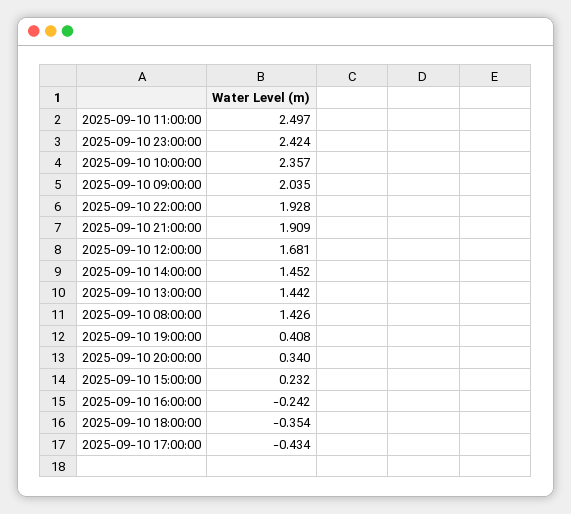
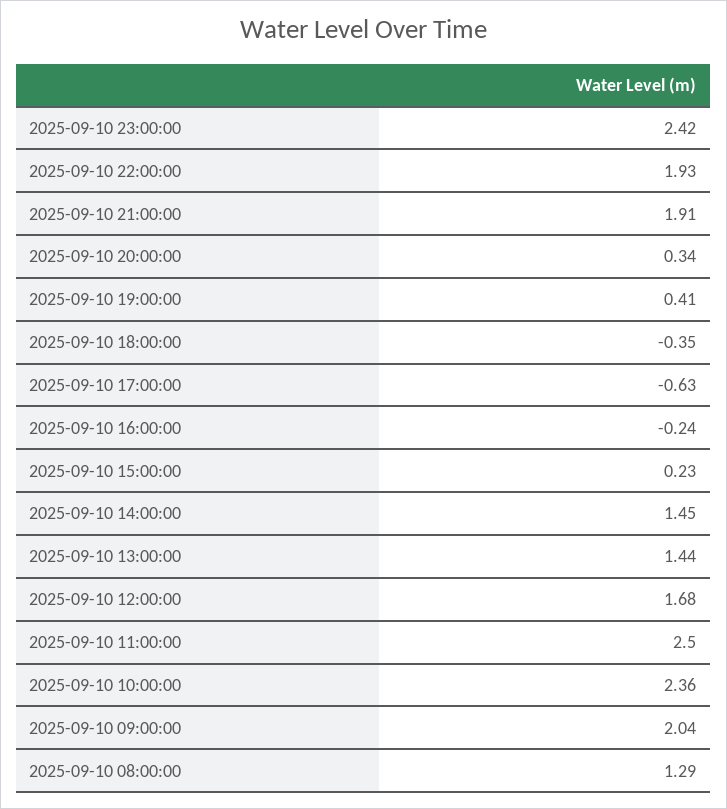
  {
    "2025-09-10 11:00:00": 2.497,
    "2025-09-10 23:00:00": 2.424,
    "2025-09-10 10:00:00": 2.357,
    "2025-09-10 09:00:00": 2.035,
    "2025-09-10 22:00:00": 1.928,
    "2025-09-10 21:00:00": 1.909,
    "2025-09-10 12:00:00": 1.681,
    "2025-09-10 14:00:00": 1.452,
    "2025-09-10 13:00:00": 1.442,
-   "2025-09-10 08:00:00": 1.426,
+   "2025-09-10 08:00:00": 1.29,
    "2025-09-10 19:00:00": 0.408,
    "2025-09-10 20:00:00": 0.34,
    "2025-09-10 15:00:00": 0.232,
    "2025-09-10 16:00:00": -0.242,
    "2025-09-10 18:00:00": -0.354,
-   "2025-09-10 17:00:00": -0.434
+   "2025-09-10 17:00:00": -0.63
  }

